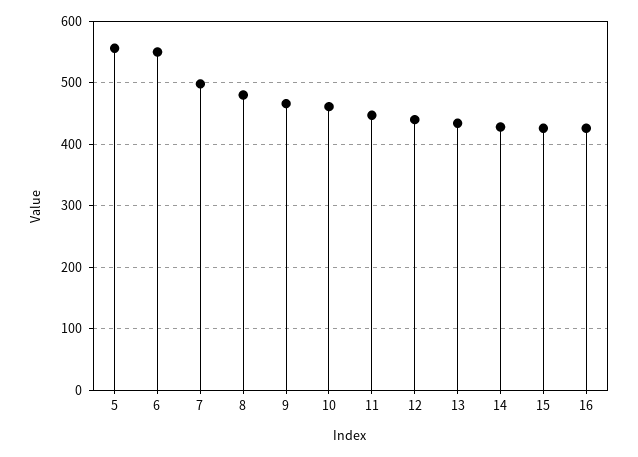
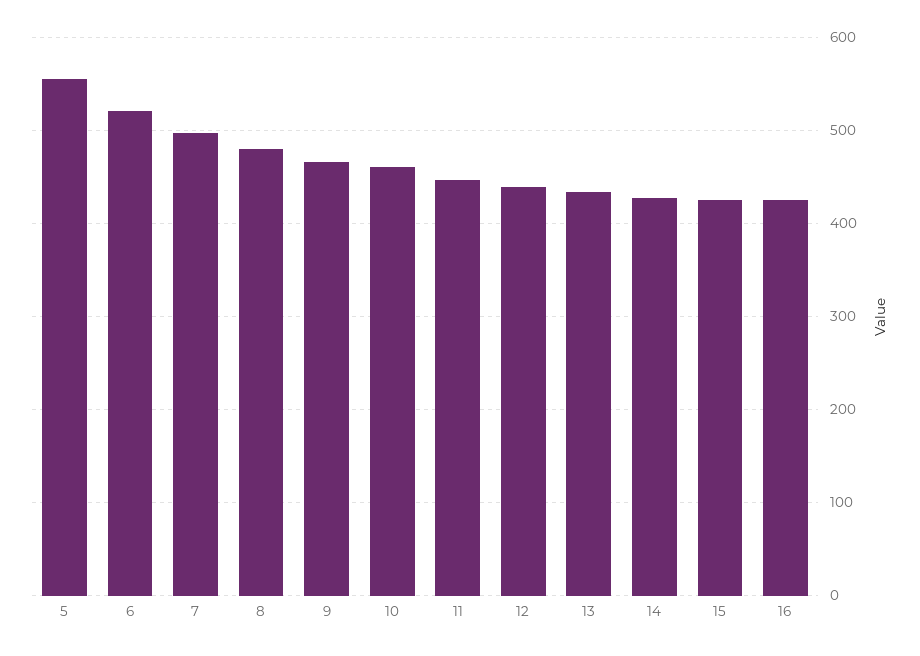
  {
    "5": 560,
-   "6": 550,
+   "6": 520,
    "7": 500,
    "8": 480,
    "9": 470,
    "10": 460,
    "11": 450,
    "12": 440,
    "13": 430,
    "14": 430,
    "15": 430,
    "16": 430
  }

